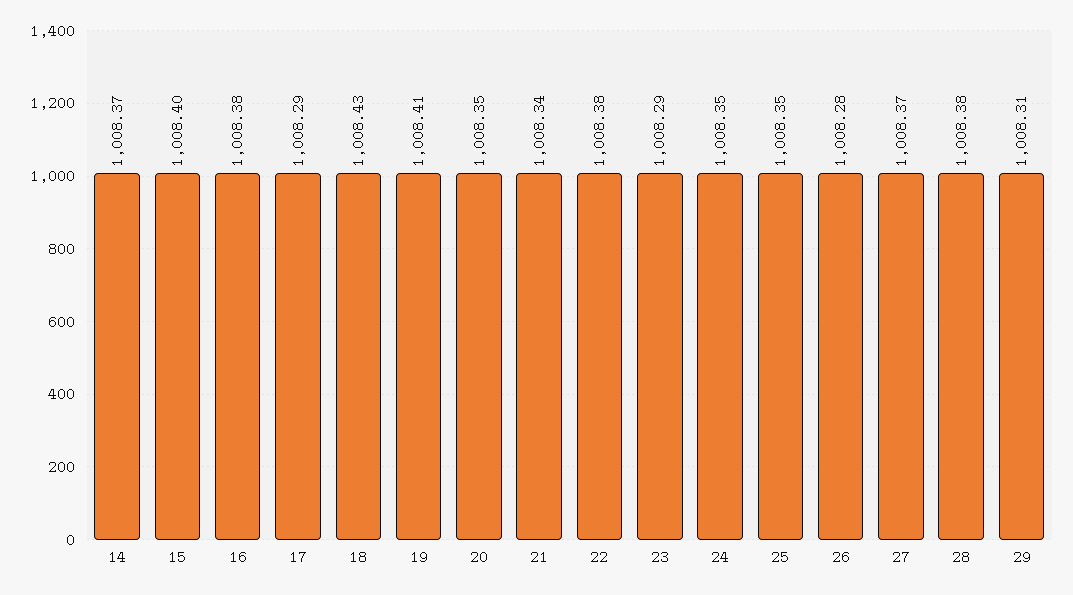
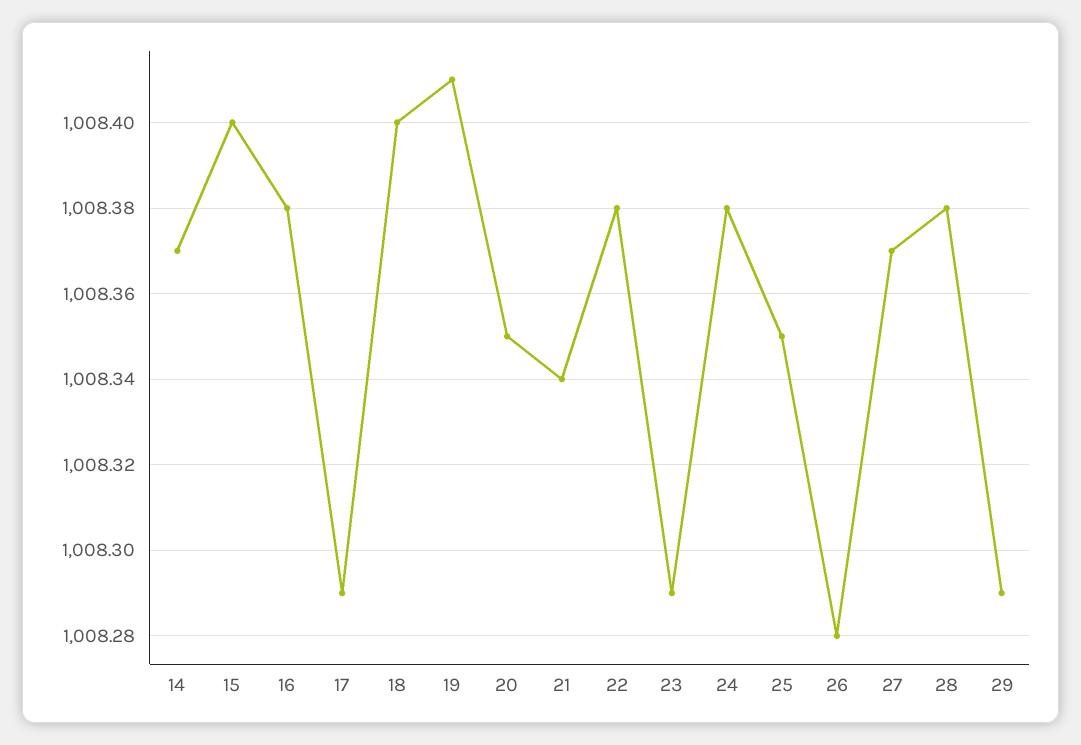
  {
    "14": 1008.37,
    "15": 1008.4,
    "16": 1008.38,
    "17": 1008.29,
-   "18": 1008.43,
+   "18": 1008.4,
    "19": 1008.41,
    "20": 1008.35,
    "21": 1008.34,
    "22": 1008.38,
    "23": 1008.29,
-   "24": 1008.35,
+   "24": 1008.38,
    "25": 1008.35,
    "26": 1008.28,
    "27": 1008.37,
    "28": 1008.38,
-   "29": 1008.31
+   "29": 1008.29
  }

